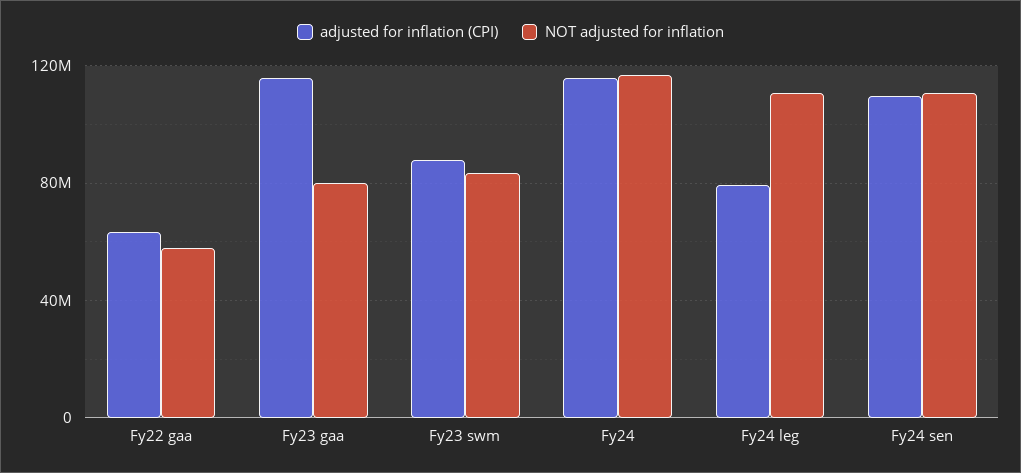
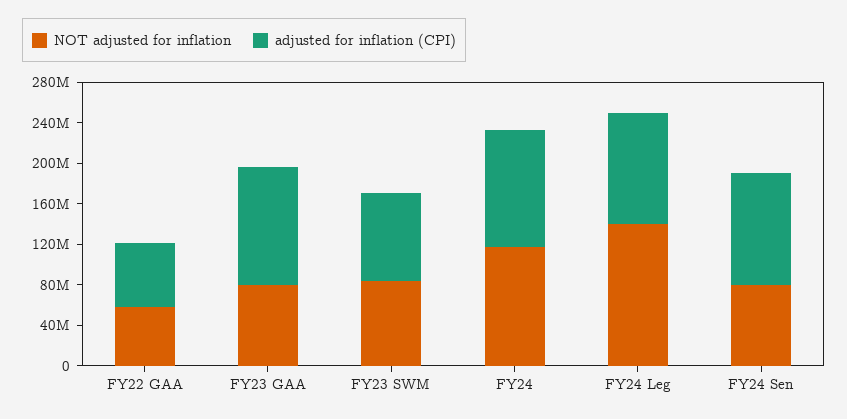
  {
    "adjusted for inflation (CPI)": {
      "Fy22 gaa": 65000000,
      "Fy23 gaa": 115000000,
      "Fy23 swm": 90000000,
      "Fy24": 115000000,
-     "Fy24 leg": 80000000,
+     "Fy24 leg": 110000000,
      "Fy24 sen": 110000000
    },
    "NOT adjusted for inflation": {
      "Fy22 gaa": 60000000,
      "Fy23 gaa": 80000000,
      "Fy23 swm": 85000000,
      "Fy24": 115000000,
-     "Fy24 leg": 110000000,
+     "Fy24 leg": 140000000,
-     "Fy24 sen": 110000000
+     "Fy24 sen": 80000000
    }
  }

